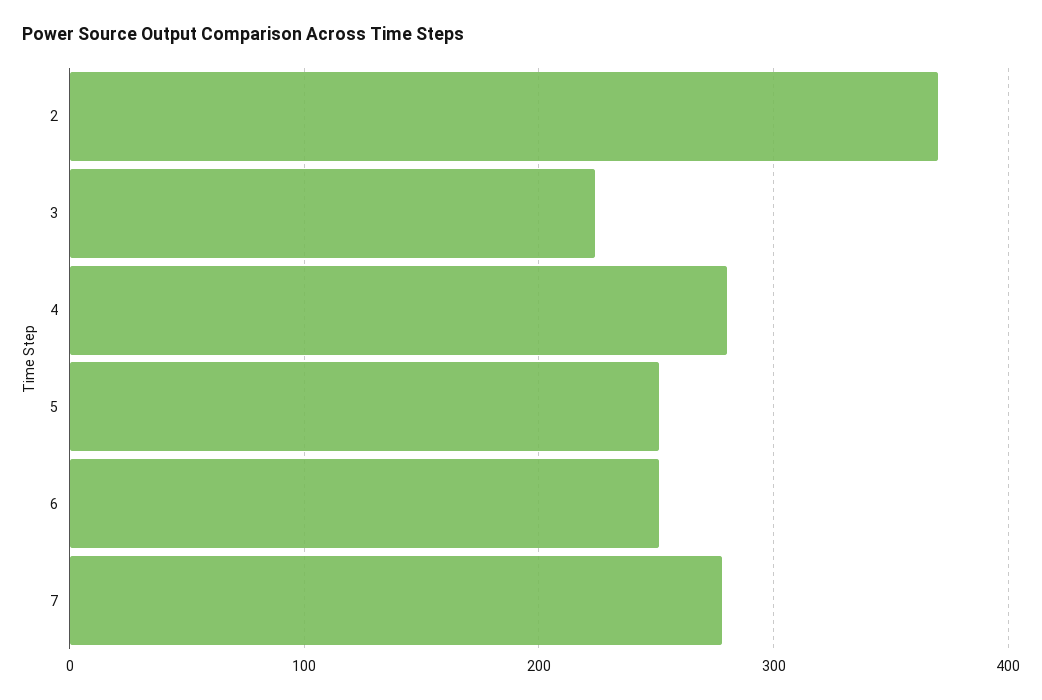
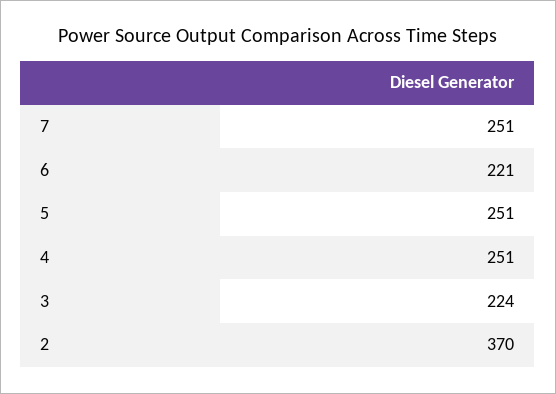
  {
    "2": 370,
    "3": 224,
-   "4": 280,
+   "4": 251,
    "5": 251,
-   "6": 250,
+   "6": 221,
-   "7": 280
+   "7": 251
  }

